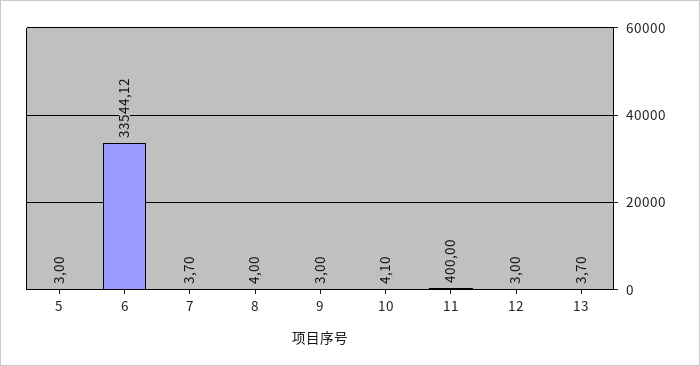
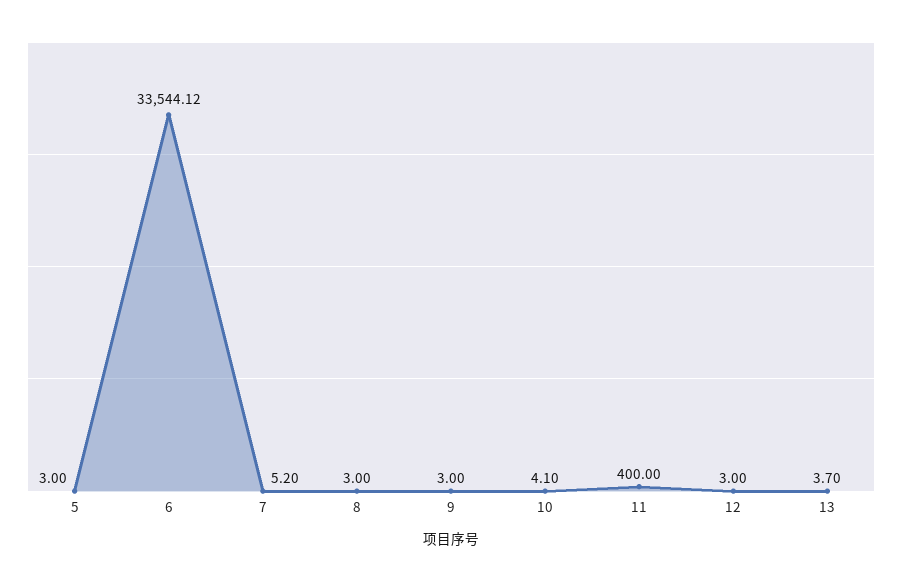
  {
    "5": 3,
    "6": 33544.12,
-   "7": 3.7,
+   "7": 5.2,
-   "8": 4,
+   "8": 3,
    "9": 3,
    "10": 4.1,
    "11": 400,
    "12": 3,
    "13": 3.7
  }

